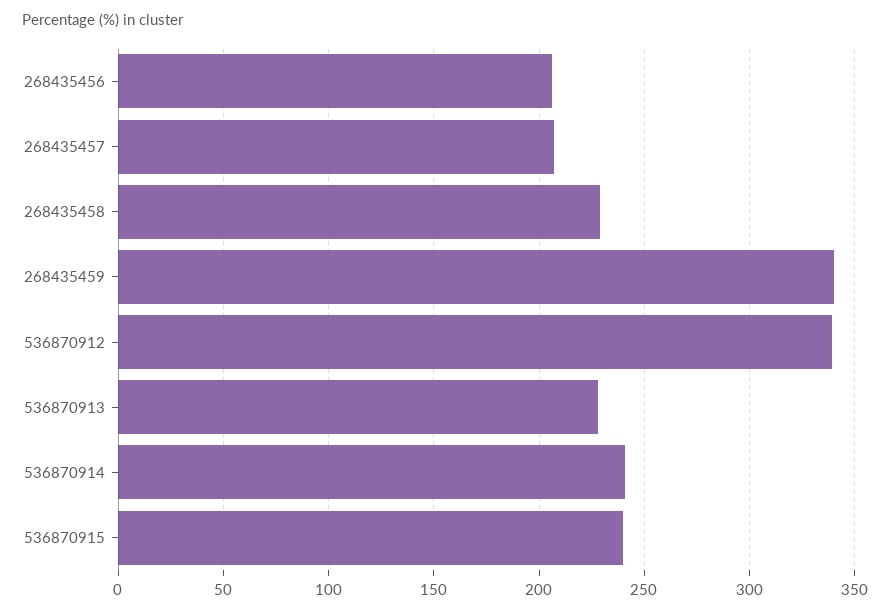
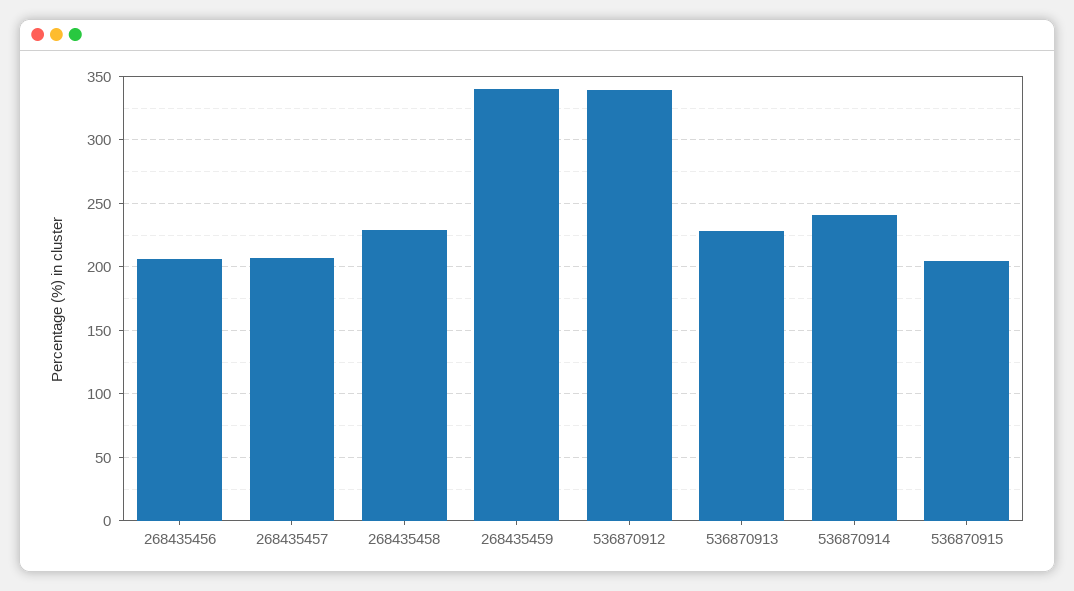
  {
    "268435456": 205,
    "268435457": 205,
    "268435458": 230,
    "268435459": 340,
    "536870912": 340,
    "536870913": 230,
    "536870914": 240,
-   "536870915": 240
+   "536870915": 205
  }

